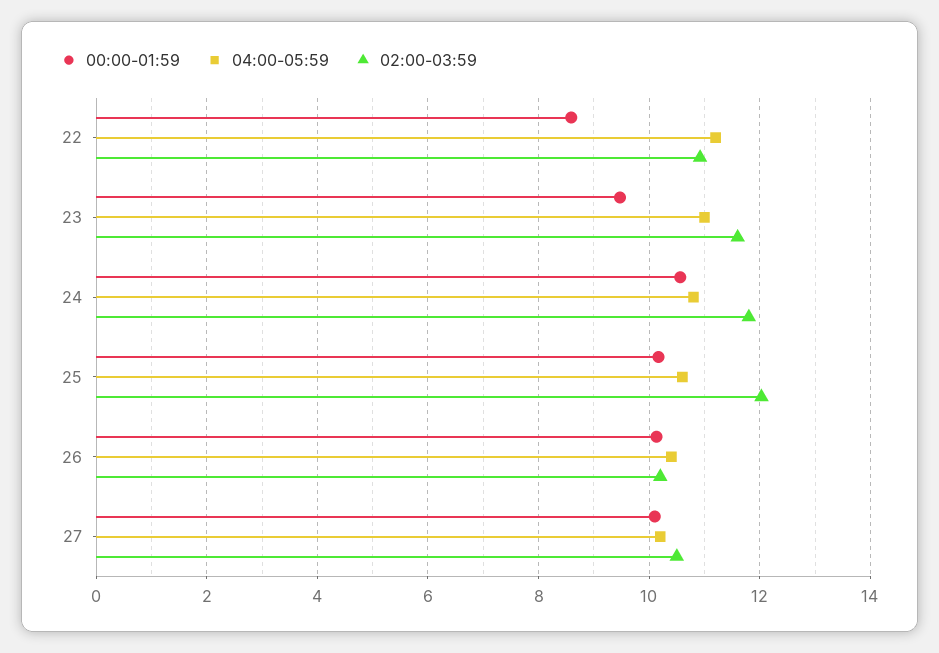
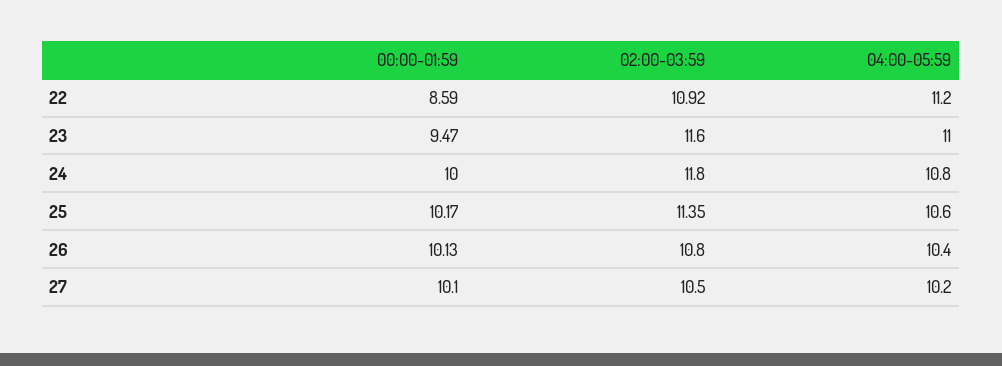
  {
    "00:00-01:59": {
      "22": 8.59,
      "23": 9.47,
-     "24": 10.6,
+     "24": 10,
      "25": 10.17,
      "26": 10.13,
      "27": 10.1
    },
    "04:00-05:59": {
      "22": 11.2,
      "23": 11,
      "24": 10.8,
      "25": 10.6,
      "26": 10.4,
      "27": 10.2
    },
    "02:00-03:59": {
      "22": 10.92,
      "23": 11.6,
      "24": 11.8,
-     "25": 12,
+     "25": 11.35,
-     "26": 10.2,
+     "26": 10.8,
      "27": 10.5
    }
  }

